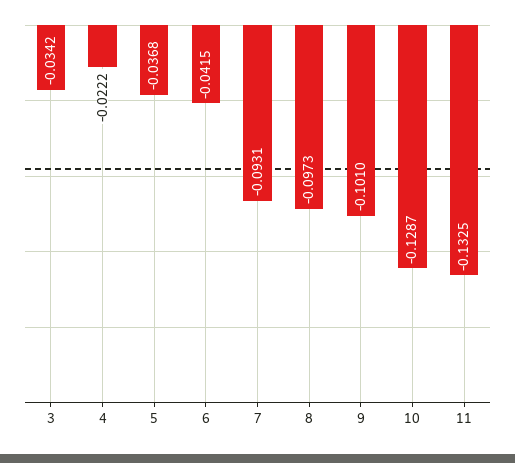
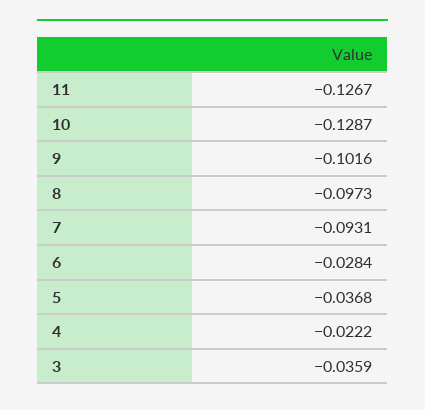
  {
-   "3": -0.0342,
+   "3": -0.0359,
    "4": -0.0222,
    "5": -0.0368,
-   "6": -0.0415,
+   "6": -0.0284,
    "7": -0.0931,
    "8": -0.0973,
-   "9": -0.101,
+   "9": -0.1016,
    "10": -0.1287,
-   "11": -0.1325
+   "11": -0.1267
  }

